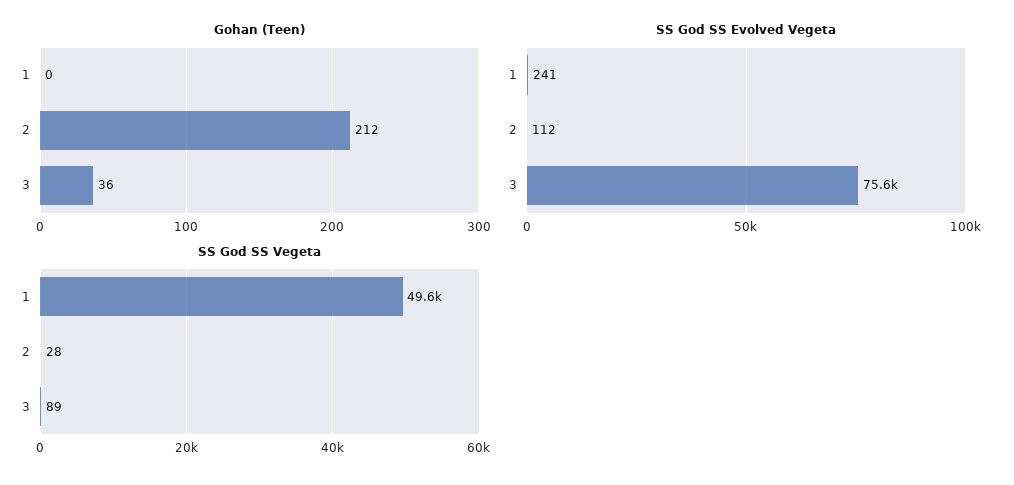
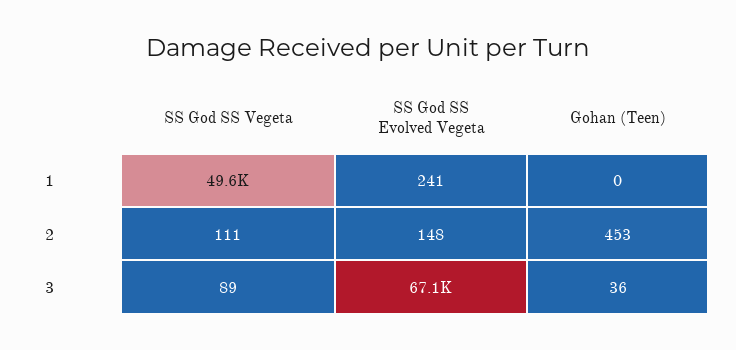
  {
    "Gohan (Teen)": {
      "1": 0,
-     "2": 212,
+     "2": 453,
      "3": 36
    },
    "SS God SS Evolved Vegeta": {
      "1": 241,
-     "2": 112,
+     "2": 148,
-     "3": 75600
+     "3": 67100
    },
    "SS God SS Vegeta": {
      "1": 49600,
-     "2": 28,
+     "2": 111,
      "3": 89
    }
  }

